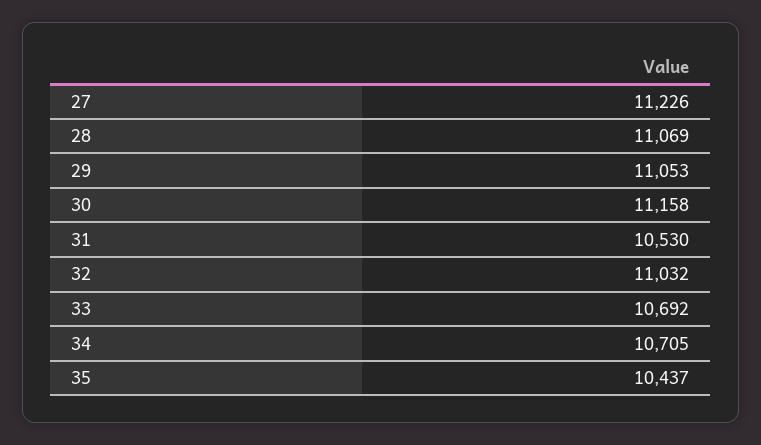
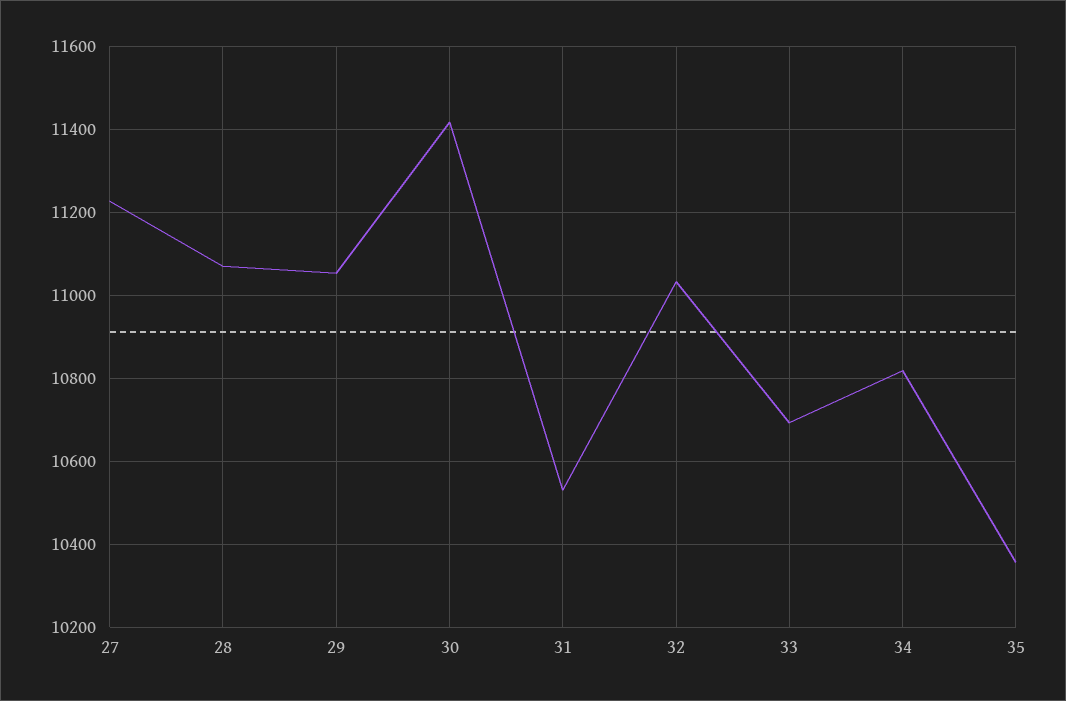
  {
    "27": 11226,
    "28": 11069,
    "29": 11053,
-   "30": 11158,
+   "30": 11420,
    "31": 10530,
    "32": 11032,
    "33": 10692,
-   "34": 10705,
+   "34": 10820,
-   "35": 10437
+   "35": 10360
  }

